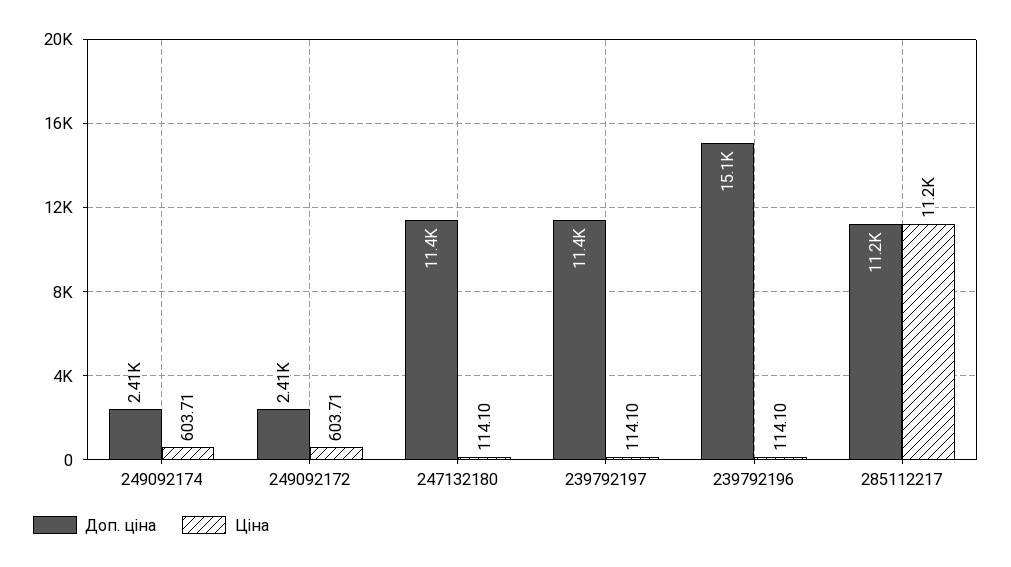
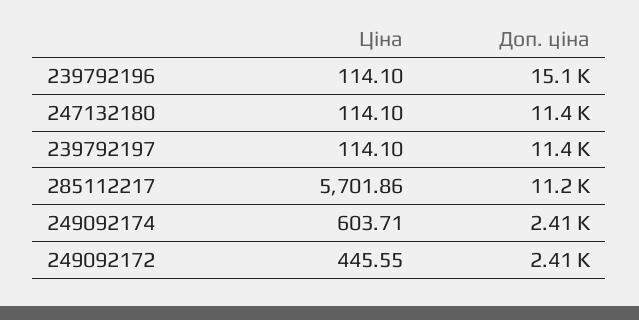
  {
    "Доп. ціна": {
      "249092174": 2410,
      "249092172": 2410,
      "247132180": 11400,
      "239792197": 11400,
      "239792196": 15100,
      "285112217": 11200
    },
    "Ціна": {
      "249092174": 603.71,
-     "249092172": 603.71,
+     "249092172": 445.55,
      "247132180": 114.1,
      "239792197": 114.1,
      "239792196": 114.1,
-     "285112217": 11200
+     "285112217": 5701.86
    }
  }

